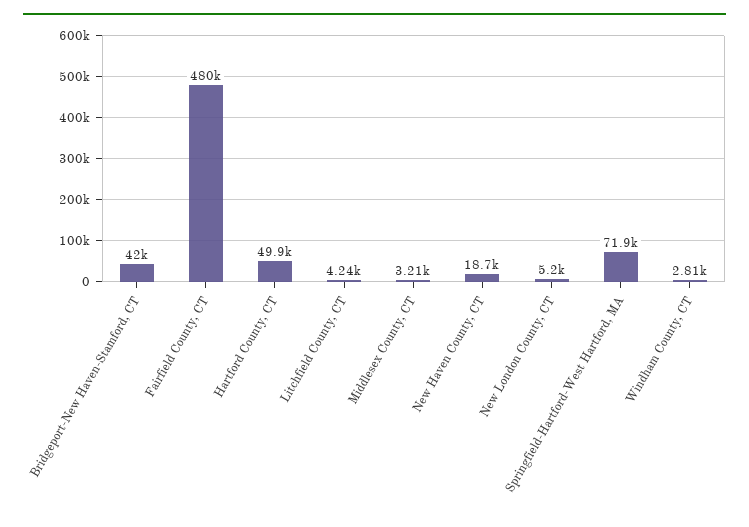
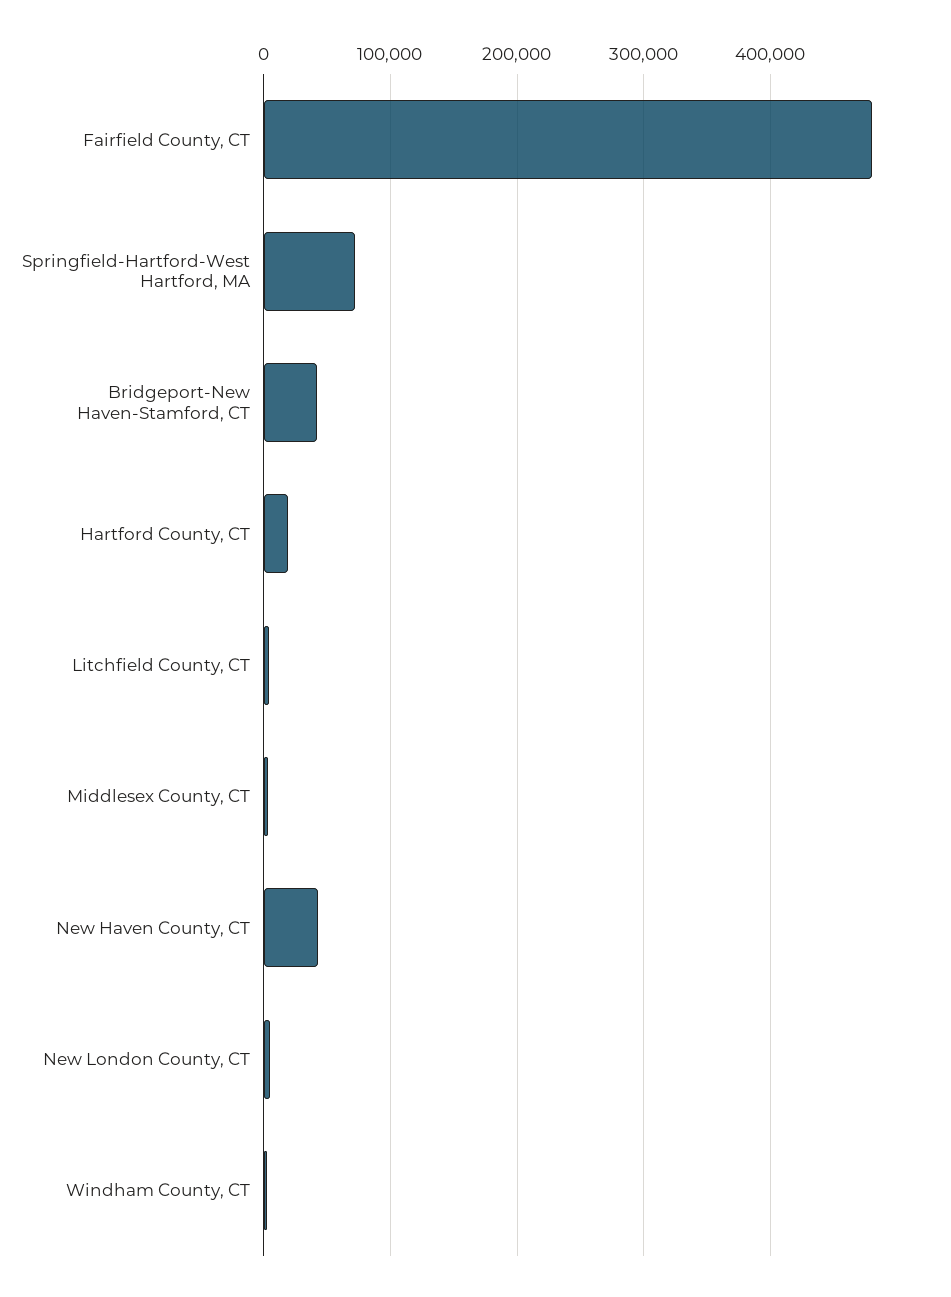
  {
    "Bridgeport-New Haven-Stamford, CT": 42000,
    "Fairfield County, CT": 480000,
-   "Hartford County, CT": 49900,
+   "Hartford County, CT": 20000,
    "Litchfield County, CT": 4240,
    "Middlesex County, CT": 3210,
-   "New Haven County, CT": 18700,
+   "New Haven County, CT": 40000,
    "New London County, CT": 5200,
    "Springfield-Hartford-West Hartford, MA": 71900,
    "Windham County, CT": 2810
  }

